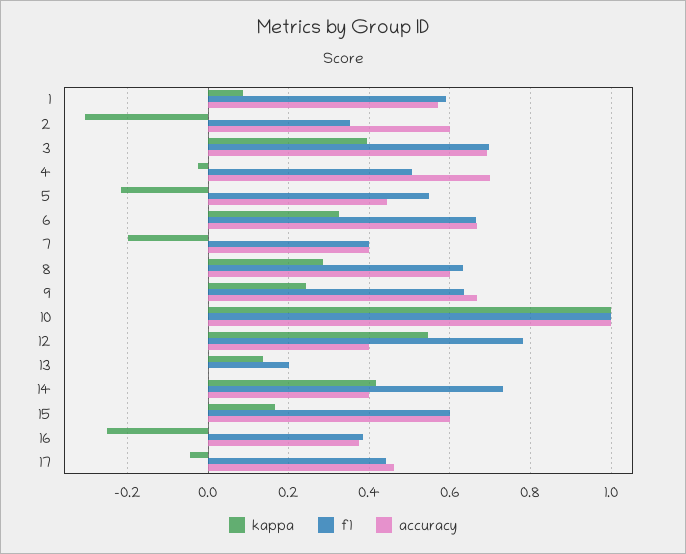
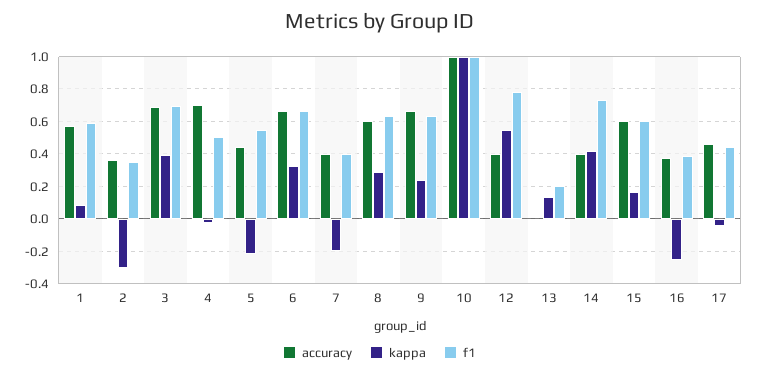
  {
    "kappa": {
      "1": 0.08,
      "2": -0.3,
      "3": 0.4,
      "4": -0.02,
      "5": -0.22,
      "6": 0.32,
      "7": -0.2,
      "8": 0.28,
      "9": 0.24,
      "10": 1,
      "12": 0.54,
      "13": 0.14,
      "14": 0.42,
      "15": 0.16,
      "16": -0.26,
      "17": -0.04
    },
    "f1": {
      "1": 0.6,
      "2": 0.36,
      "3": 0.7,
      "4": 0.5,
      "5": 0.54,
      "6": 0.66,
      "7": 0.4,
      "8": 0.64,
      "9": 0.64,
      "10": 1,
      "12": 0.78,
      "13": 0.2,
      "14": 0.74,
      "15": 0.6,
      "16": 0.38,
      "17": 0.44
    },
    "accuracy": {
      "1": 0.58,
-     "2": 0.6,
+     "2": 0.35,
      "3": 0.7,
      "4": 0.7,
      "5": 0.44,
      "6": 0.66,
      "7": 0.4,
      "8": 0.6,
      "9": 0.66,
      "10": 1,
      "12": 0.4,
      "13": 0,
      "14": 0.4,
      "15": 0.6,
      "16": 0.38,
      "17": 0.46
    }
  }

